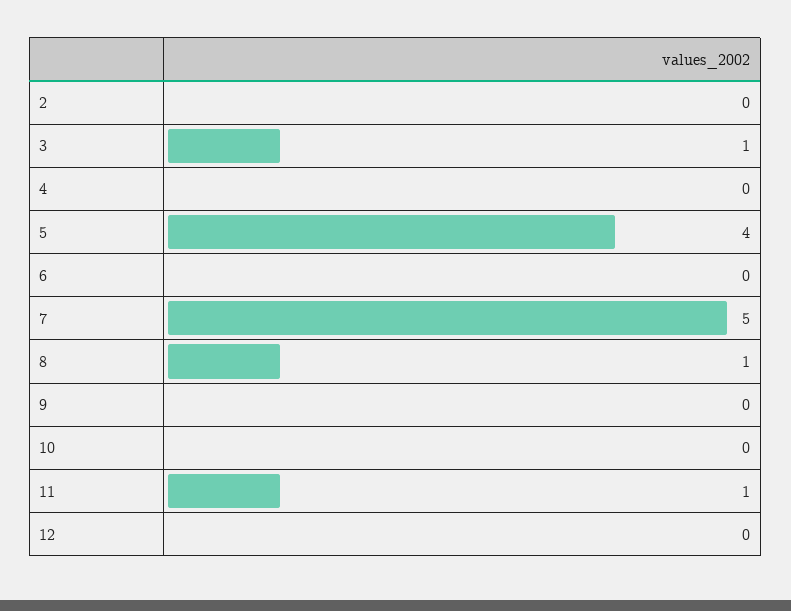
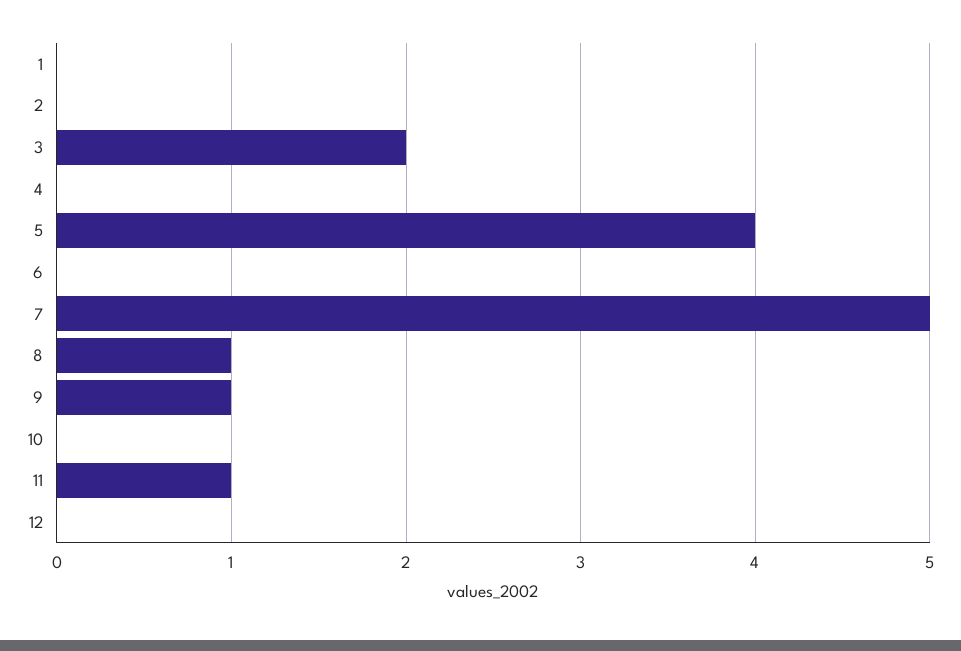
  {
    "2": 0,
-   "3": 1,
+   "3": 2,
    "4": 0,
    "5": 4,
    "6": 0,
    "7": 5,
    "8": 1,
-   "9": 0,
+   "9": 1,
    "10": 0,
    "11": 1,
-   "12": 0
+   "12": 0,
+   "1": 0
  }

